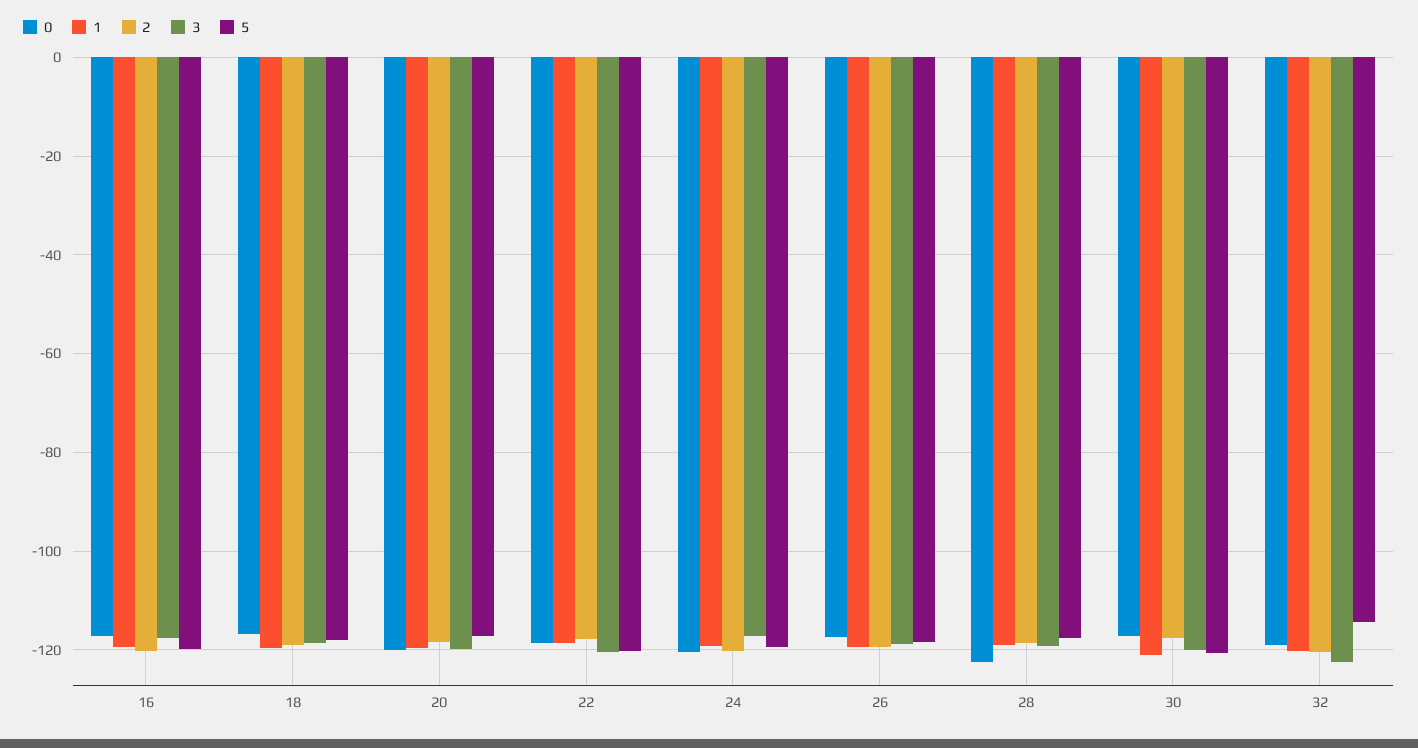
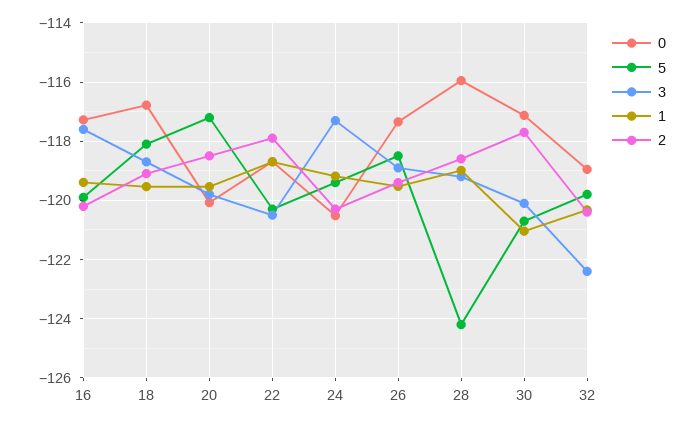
  {
    "0": {
      "16": -117.25,
      "18": -116.75,
      "20": -120,
      "22": -118.75,
      "24": -120.5,
      "26": -117.25,
-     "28": -122,
+     "28": -116,
      "30": -117.25,
      "32": -119
    },
    "1": {
      "16": -119.5,
      "18": -119.5,
      "20": -119.5,
      "22": -118.75,
      "24": -119.25,
      "26": -119.5,
      "28": -119,
      "30": -121,
      "32": -120.25
    },
    "2": {
      "16": -120.25,
      "18": -119,
      "20": -118.5,
      "22": -118,
      "24": -120.25,
      "26": -119.5,
      "28": -118.5,
      "30": -117.75,
      "32": -120.5
    },
    "3": {
      "16": -117.5,
      "18": -118.75,
      "20": -119.75,
      "22": -120.5,
      "24": -117.25,
      "26": -119,
      "28": -119.25,
      "30": -120,
      "32": -122.5
    },
    "5": {
      "16": -120,
      "18": -118,
      "20": -117.25,
      "22": -120.25,
      "24": -119.5,
      "26": -118.5,
-     "28": -118,
+     "28": -124.25,
      "30": -120.75,
-     "32": -114
+     "32": -119.75
    }
  }

